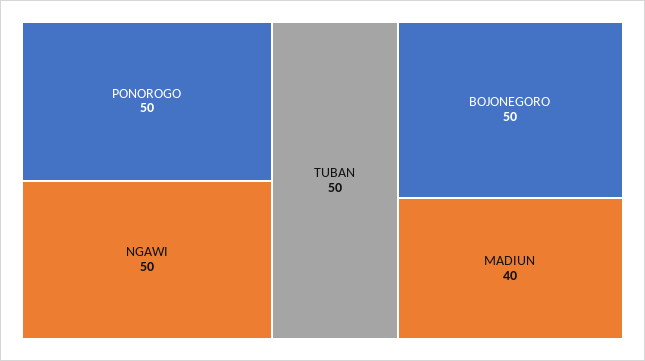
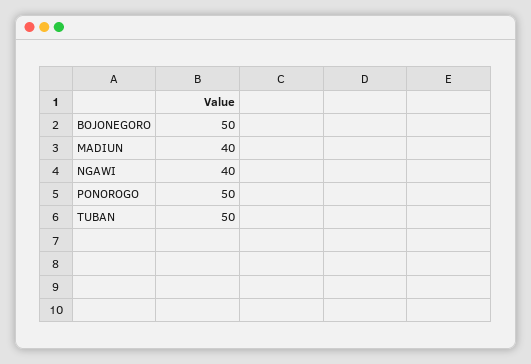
  {
    "PONOROGO": 50,
-   "NGAWI": 50,
+   "NGAWI": 40,
    "TUBAN": 50,
    "BOJONEGORO": 50,
    "MADIUN": 40
  }

